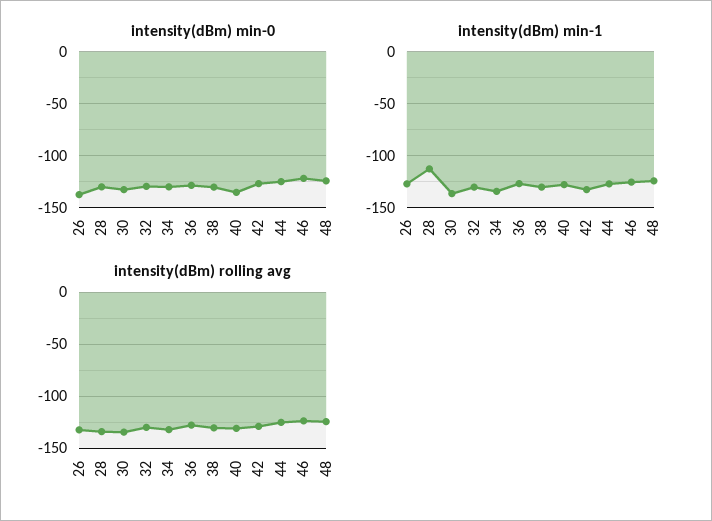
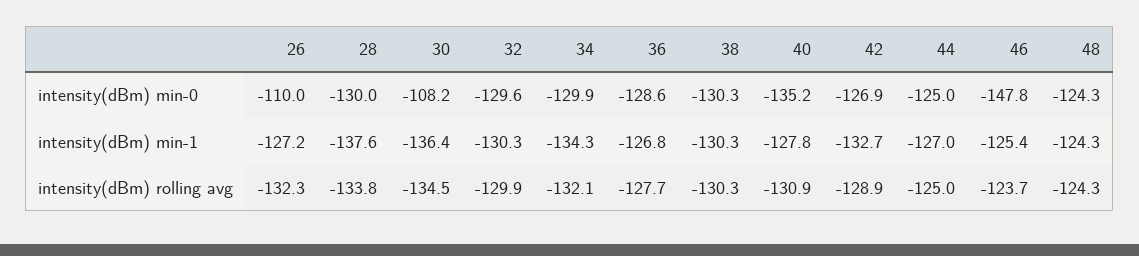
  {
    "intensity(dBm) min-0": {
-     "26": -140,
+     "26": -110,
      "28": -130,
-     "30": -130,
+     "30": -108.2,
      "32": -129.6,
      "34": -129.9,
      "36": -128.6,
      "38": -130.3,
      "40": -135.2,
      "42": -126.9,
      "44": -125,
-     "46": -120,
+     "46": -147.8,
      "48": -124.3
    },
    "intensity(dBm) min-1": {
      "26": -127.2,
-     "28": -110,
+     "28": -137.6,
      "30": -136.4,
      "32": -130.3,
      "34": -134.3,
      "36": -126.8,
      "38": -130.3,
      "40": -127.8,
      "42": -132.7,
      "44": -127,
      "46": -125.4,
      "48": -124.3
    },
    "intensity(dBm) rolling avg": {
      "26": -132.3,
      "28": -133.8,
      "30": -134.5,
      "32": -129.9,
      "34": -132.1,
      "36": -127.7,
      "38": -130.3,
      "40": -130.9,
      "42": -128.9,
      "44": -125,
      "46": -123.7,
      "48": -124.3
    }
  }

